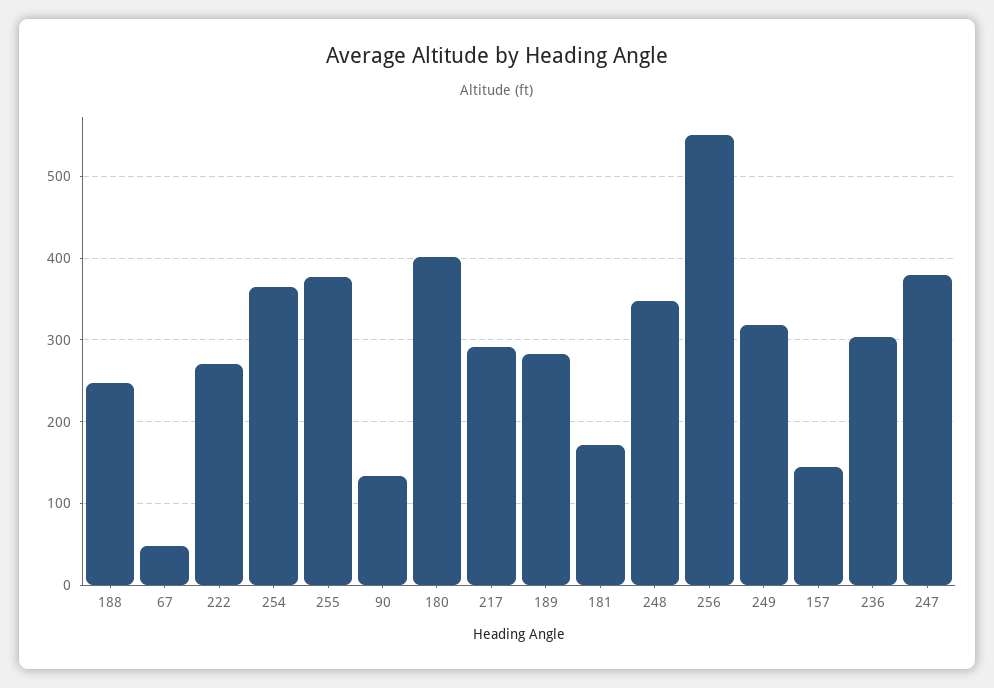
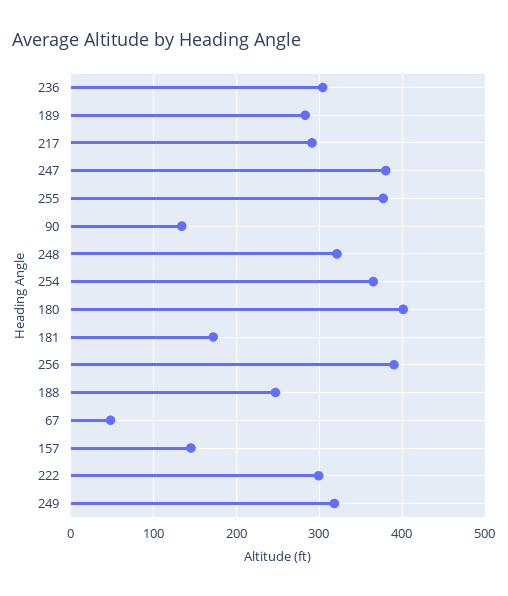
  {
    "188": 250,
    "67": 50,
-   "222": 270,
+   "222": 300,
    "254": 370,
    "255": 380,
    "90": 130,
    "180": 400,
    "217": 290,
    "189": 280,
    "181": 170,
-   "248": 350,
+   "248": 320,
-   "256": 550,
+   "256": 390,
    "249": 320,
    "157": 150,
    "236": 300,
    "247": 380
  }

